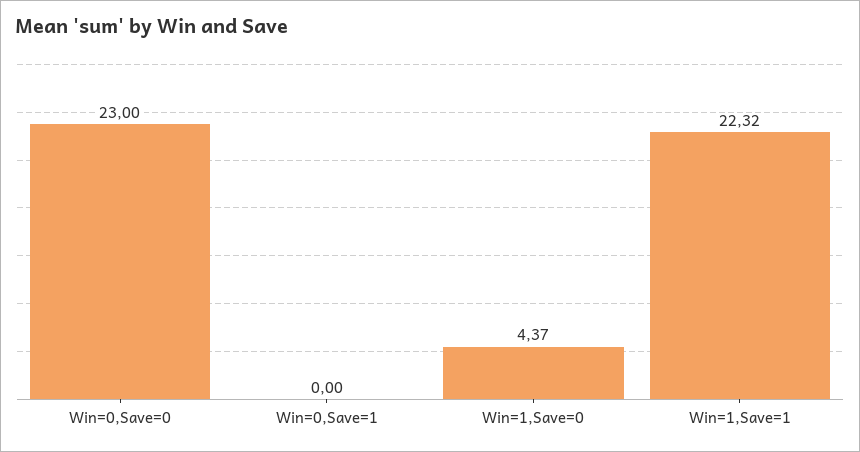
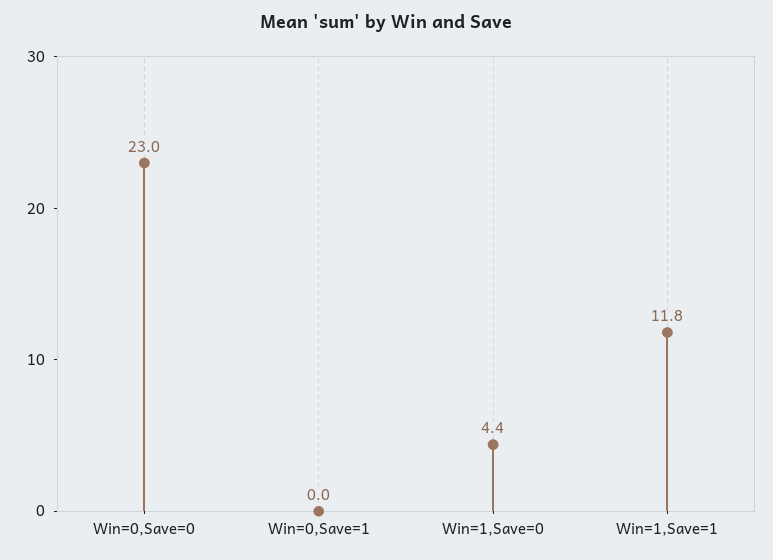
  {
    "Win=0,Save=0": 23,
    "Win=0,Save=1": 0,
    "Win=1,Save=0": 4.37,
-   "Win=1,Save=1": 22.32
+   "Win=1,Save=1": 11.8
  }

